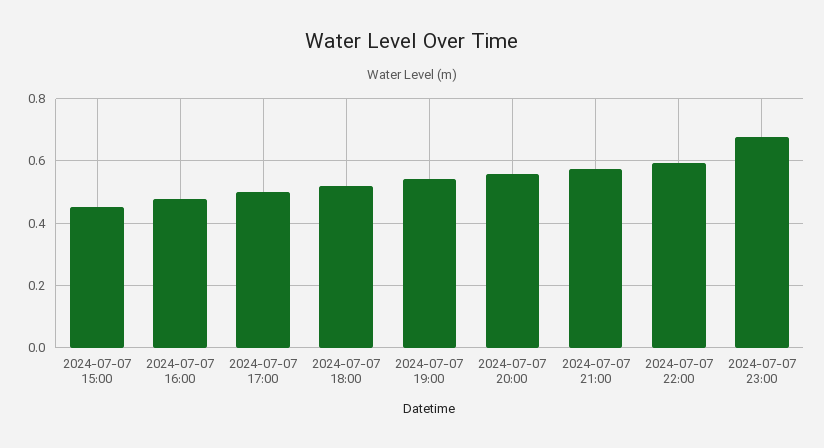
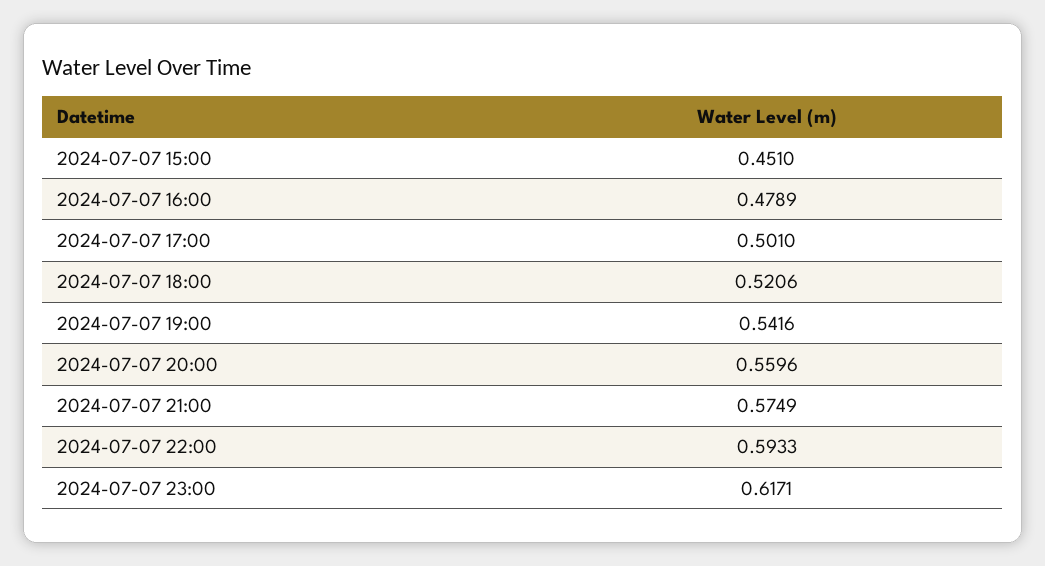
  {
    "2024-07-07 15:00": 0.451,
    "2024-07-07 16:00": 0.4789,
    "2024-07-07 17:00": 0.501,
    "2024-07-07 18:00": 0.5206,
    "2024-07-07 19:00": 0.5416,
    "2024-07-07 20:00": 0.5596,
    "2024-07-07 21:00": 0.5749,
    "2024-07-07 22:00": 0.5933,
-   "2024-07-07 23:00": 0.68
+   "2024-07-07 23:00": 0.6171
  }

